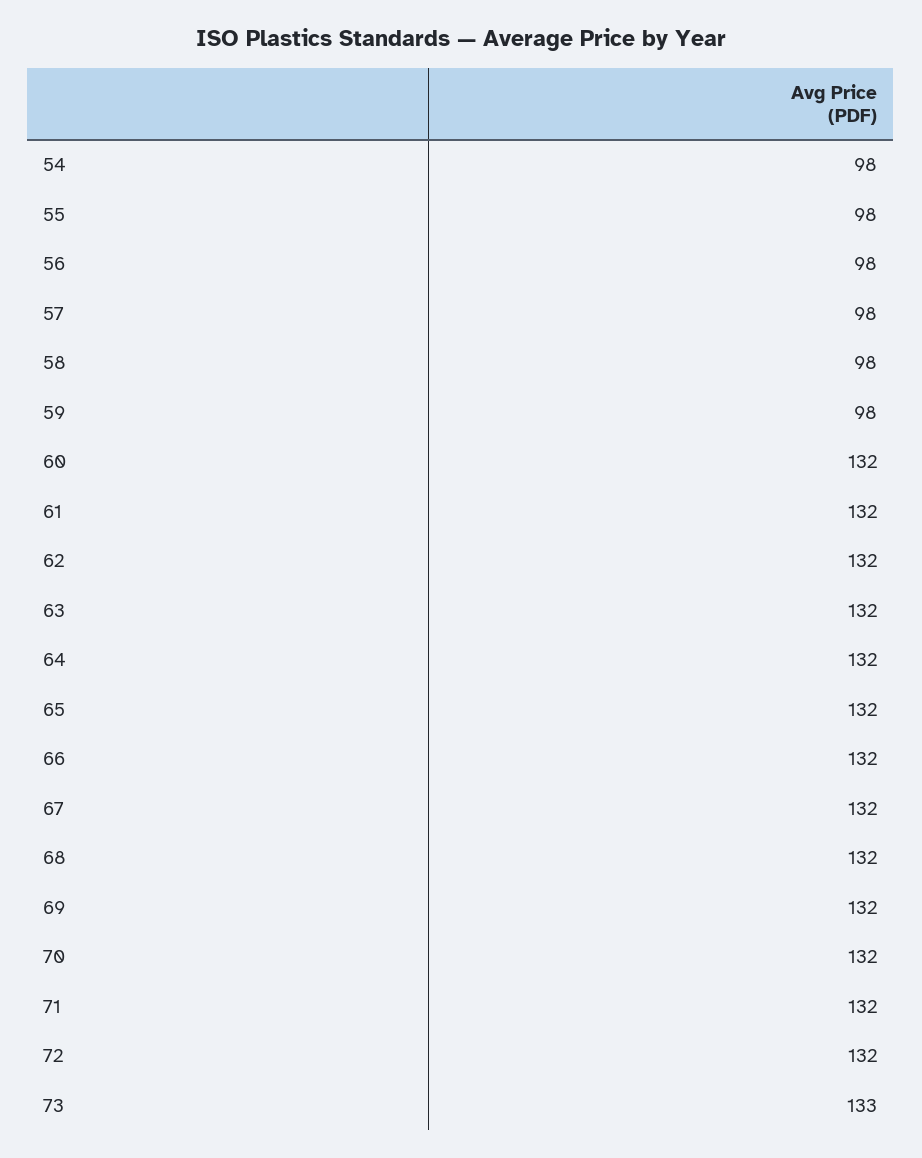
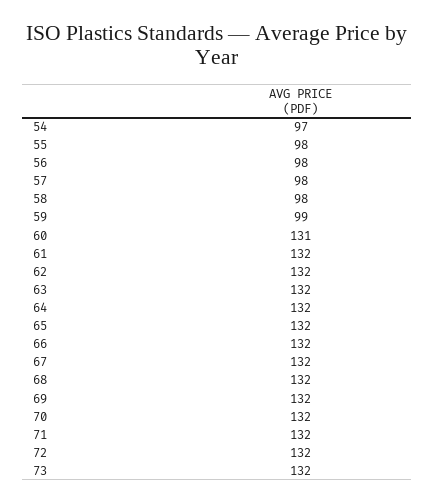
  {
-   "54": 98,
+   "54": 97,
    "55": 98,
    "56": 98,
    "57": 98,
    "58": 98,
-   "59": 98,
+   "59": 99,
-   "60": 132,
+   "60": 131,
    "61": 132,
    "62": 132,
    "63": 132,
    "64": 132,
    "65": 132,
    "66": 132,
    "67": 132,
    "68": 132,
    "69": 132,
    "70": 132,
    "71": 132,
    "72": 132,
-   "73": 133
+   "73": 132
  }

